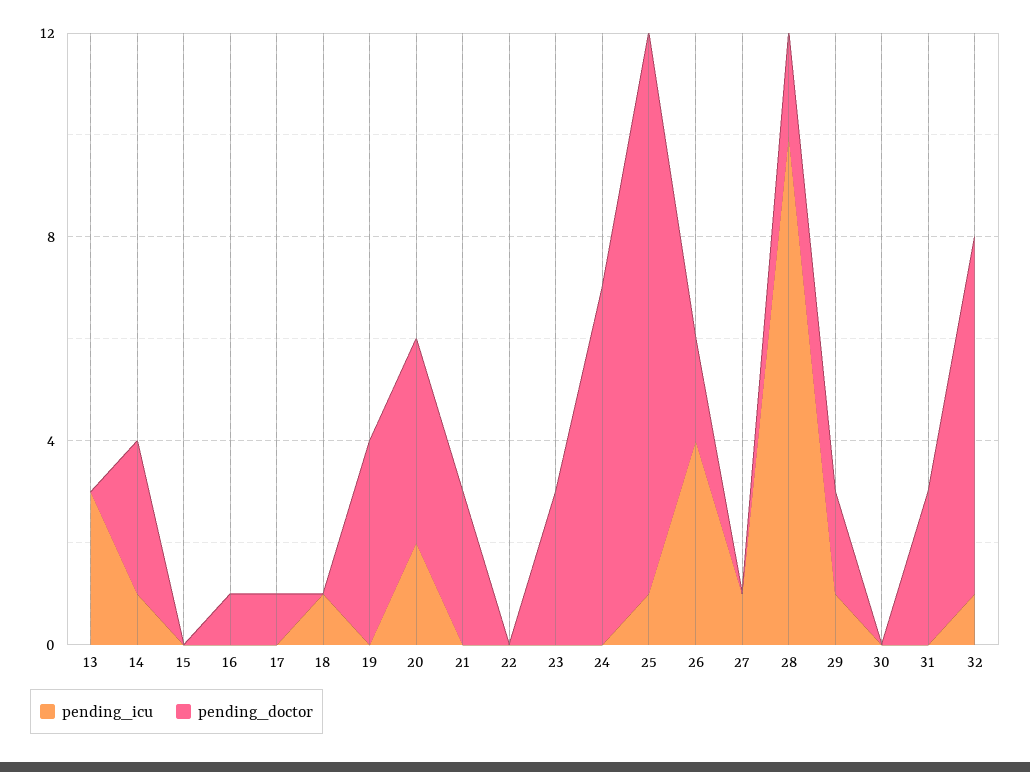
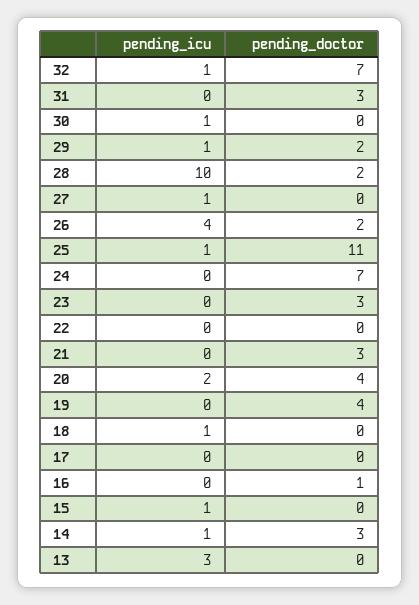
  {
    "pending_icu": {
      "13": 3,
      "14": 1,
-     "15": 0,
+     "15": 1,
      "16": 0,
      "17": 0,
      "18": 1,
      "19": 0,
      "20": 2,
      "21": 0,
      "22": 0,
      "23": 0,
      "24": 0,
      "25": 1,
      "26": 4,
      "27": 1,
      "28": 10,
      "29": 1,
-     "30": 0,
+     "30": 1,
      "31": 0,
      "32": 1
    },
    "pending_doctor": {
      "13": 0,
      "14": 3,
      "15": 0,
      "16": 1,
-     "17": 1,
+     "17": 0,
      "18": 0,
      "19": 4,
      "20": 4,
      "21": 3,
      "22": 0,
      "23": 3,
      "24": 7,
      "25": 11,
      "26": 2,
      "27": 0,
      "28": 2,
      "29": 2,
      "30": 0,
      "31": 3,
      "32": 7
    }
  }

